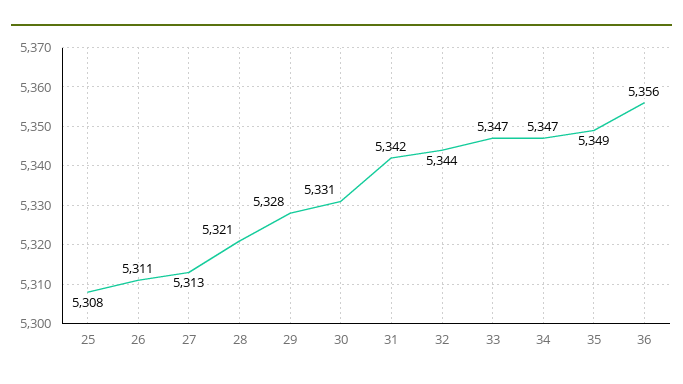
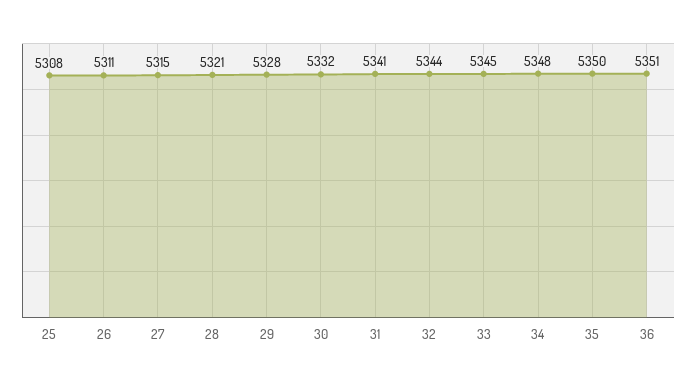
  {
    "25": 5308,
    "26": 5311,
-   "27": 5313,
+   "27": 5315,
    "28": 5321,
    "29": 5328,
-   "30": 5331,
+   "30": 5332,
-   "31": 5342,
+   "31": 5341,
    "32": 5344,
-   "33": 5347,
+   "33": 5345,
-   "34": 5347,
+   "34": 5348,
-   "35": 5349,
+   "35": 5350,
-   "36": 5356
+   "36": 5351
  }

